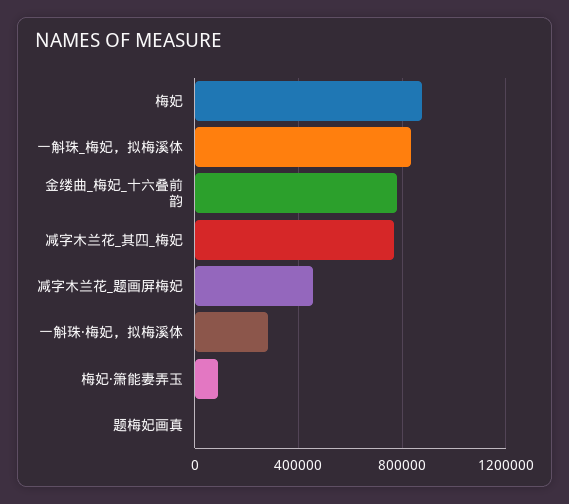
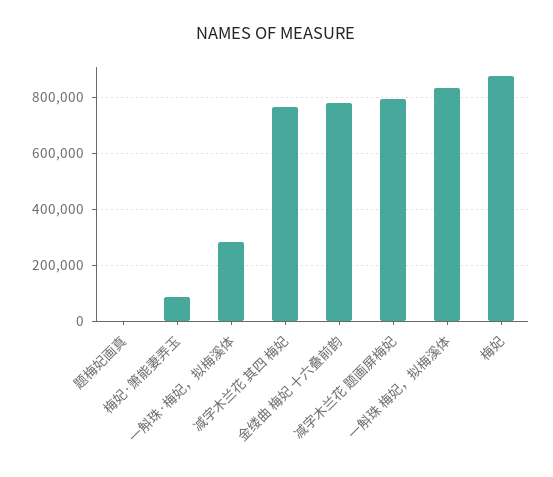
  {
    "梅妃": 875000,
    "一斛珠_梅妃，拟梅溪体": 825000,
    "金缕曲_梅妃_十六叠前韵": 775000,
    "减字木兰花_其四_梅妃": 775000,
-   "减字木兰花_题画屏梅妃": 450000,
+   "减字木兰花_题画屏梅妃": 800000,
    "一斛珠·梅妃，拟梅溪体": 275000,
    "梅妃·箫能妻弄玉": 100000,
    "题梅妃画真": 0
  }

